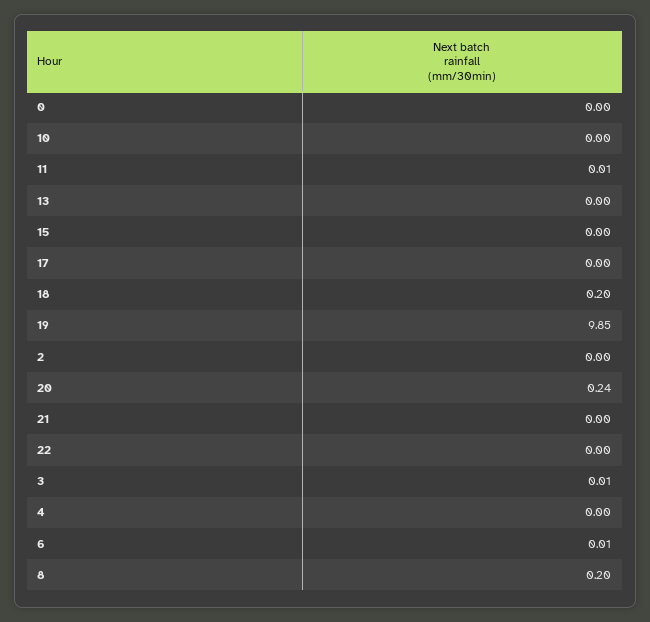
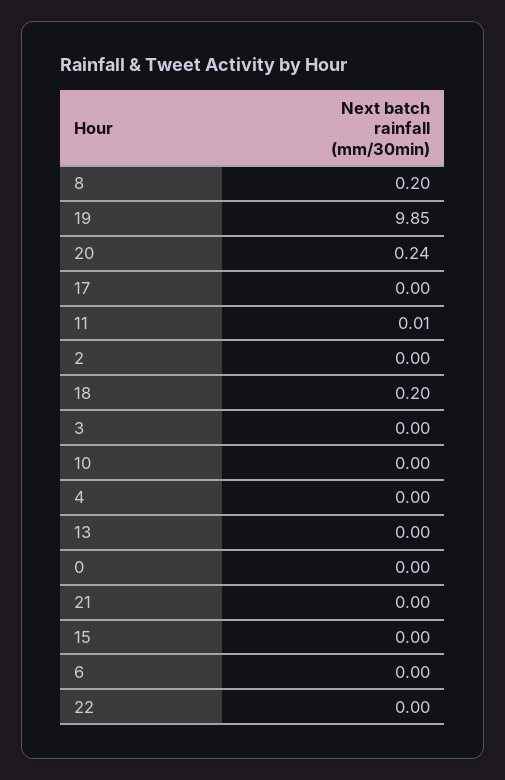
  {
    "0": 0,
    "10": 0,
    "11": 0.01,
    "13": 0,
    "15": 0,
    "17": 0,
    "18": 0.2,
    "19": 9.85,
    "2": 0,
    "20": 0.24,
    "21": 0,
    "22": 0,
-   "3": 0.01,
+   "3": 0,
    "4": 0,
-   "6": 0.01,
+   "6": 0,
    "8": 0.2
  }

